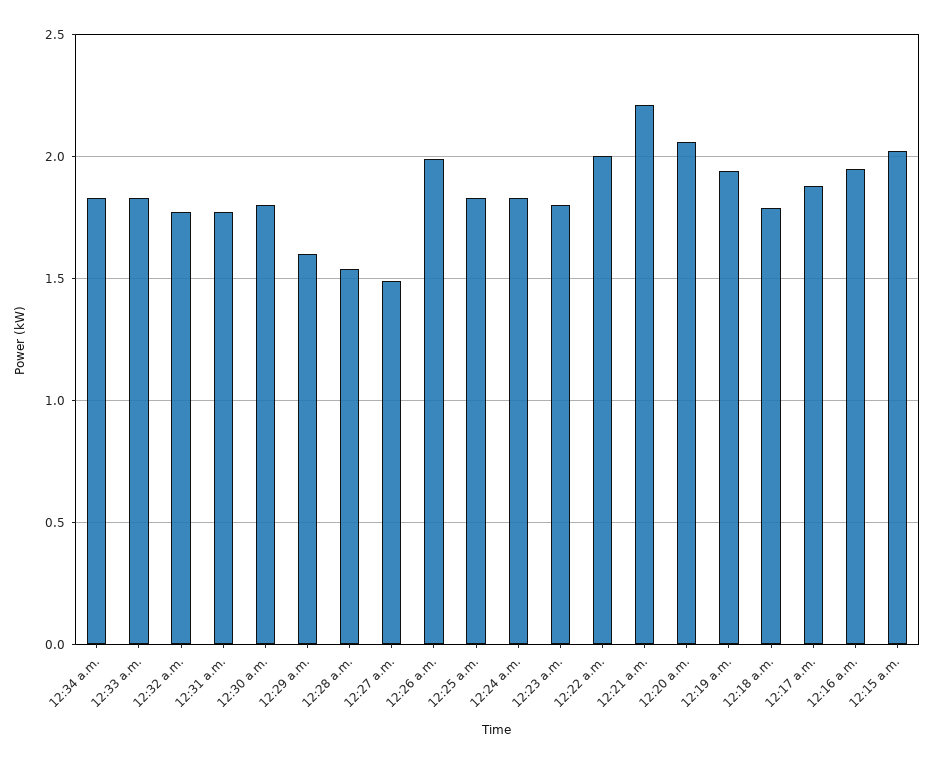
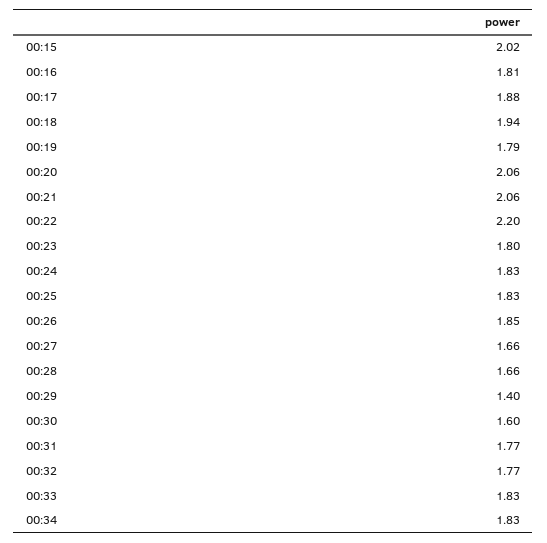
  {
    "12:34 a.m.": 1.83,
    "12:33 a.m.": 1.83,
    "12:32 a.m.": 1.77,
    "12:31 a.m.": 1.77,
-   "12:30 a.m.": 1.8,
+   "12:30 a.m.": 1.6,
-   "12:29 a.m.": 1.6,
+   "12:29 a.m.": 1.4,
-   "12:28 a.m.": 1.55,
+   "12:28 a.m.": 1.66,
-   "12:27 a.m.": 1.5,
+   "12:27 a.m.": 1.66,
-   "12:26 a.m.": 2,
+   "12:26 a.m.": 1.85,
    "12:25 a.m.": 1.83,
    "12:24 a.m.": 1.83,
    "12:23 a.m.": 1.8,
-   "12:22 a.m.": 2,
+   "12:22 a.m.": 2.2,
-   "12:21 a.m.": 2.2,
+   "12:21 a.m.": 2.06,
    "12:20 a.m.": 2.06,
-   "12:19 a.m.": 1.95,
+   "12:19 a.m.": 1.79,
-   "12:18 a.m.": 1.8,
+   "12:18 a.m.": 1.94,
    "12:17 a.m.": 1.88,
-   "12:16 a.m.": 1.95,
+   "12:16 a.m.": 1.81,
    "12:15 a.m.": 2.02
  }

